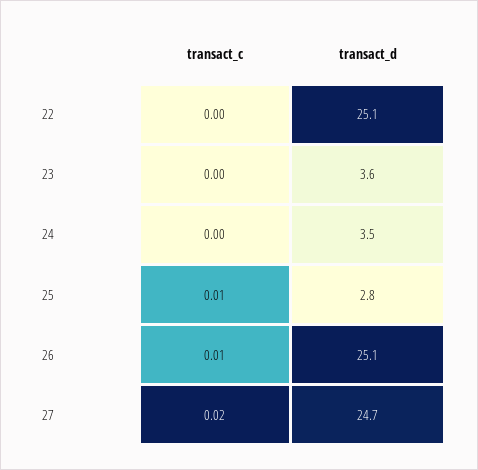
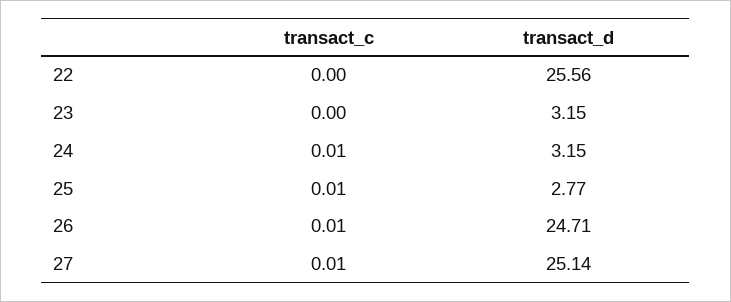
  {
    "transact_c": {
      "22": 0,
      "23": 0,
-     "24": 0,
+     "24": 0.01,
      "25": 0.01,
      "26": 0.01,
-     "27": 0.02
+     "27": 0.01
    },
    "transact_d": {
-     "22": 25.1,
+     "22": 25.56,
-     "23": 3.6,
+     "23": 3.15,
-     "24": 3.5,
+     "24": 3.15,
      "25": 2.77,
-     "26": 25.1,
+     "26": 24.71,
-     "27": 24.7
+     "27": 25.14
    }
  }

